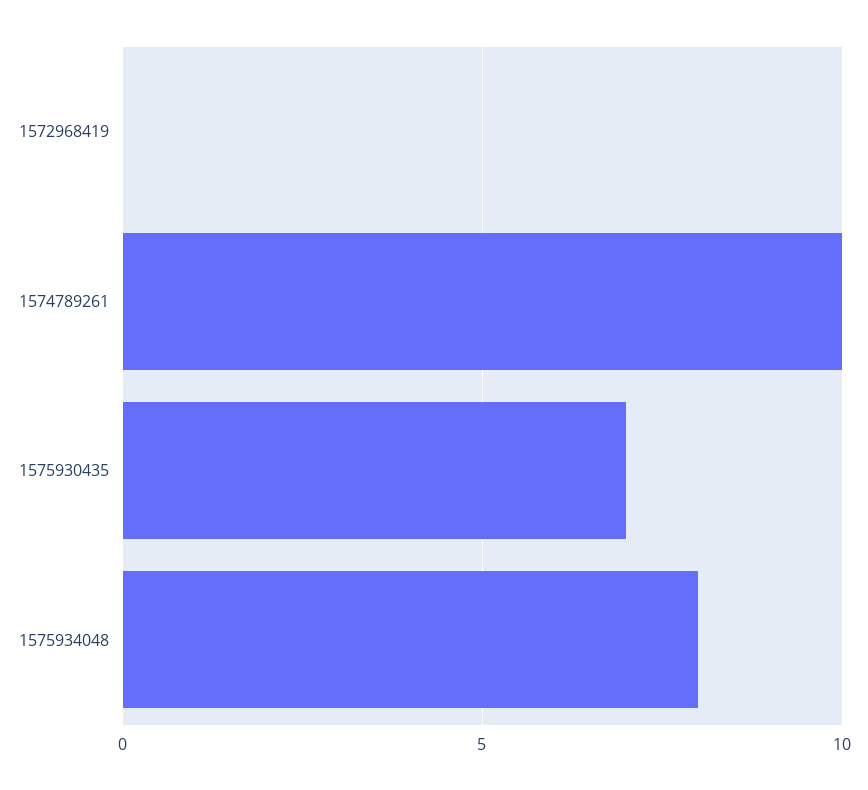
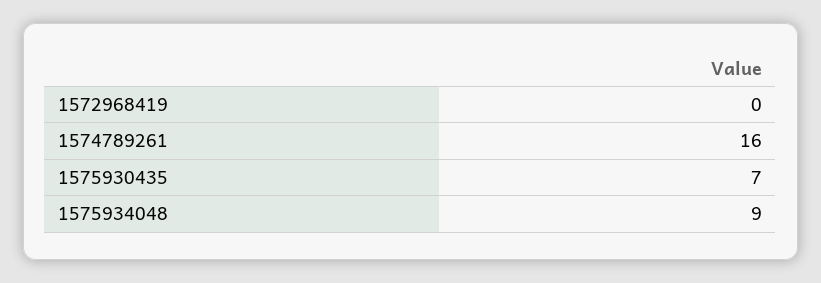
  {
    "1572968419": 0,
-   "1574789261": 10,
+   "1574789261": 16,
    "1575930435": 7,
-   "1575934048": 8
+   "1575934048": 9
  }

